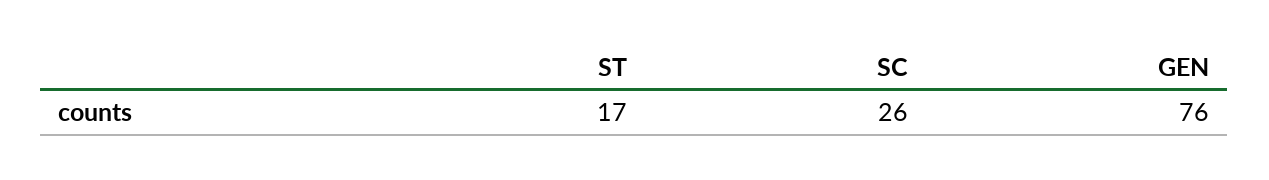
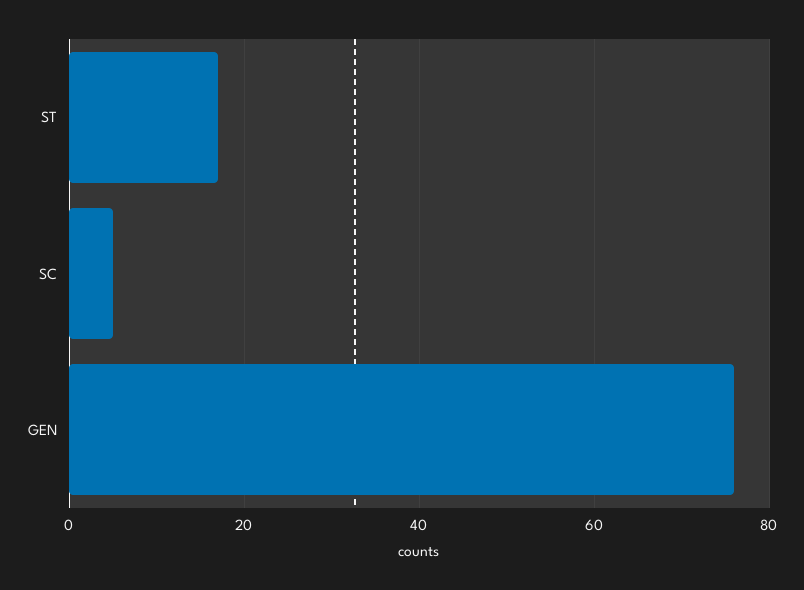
  {
    "ST": 17,
-   "SC": 26,
+   "SC": 5,
    "GEN": 76
  }

